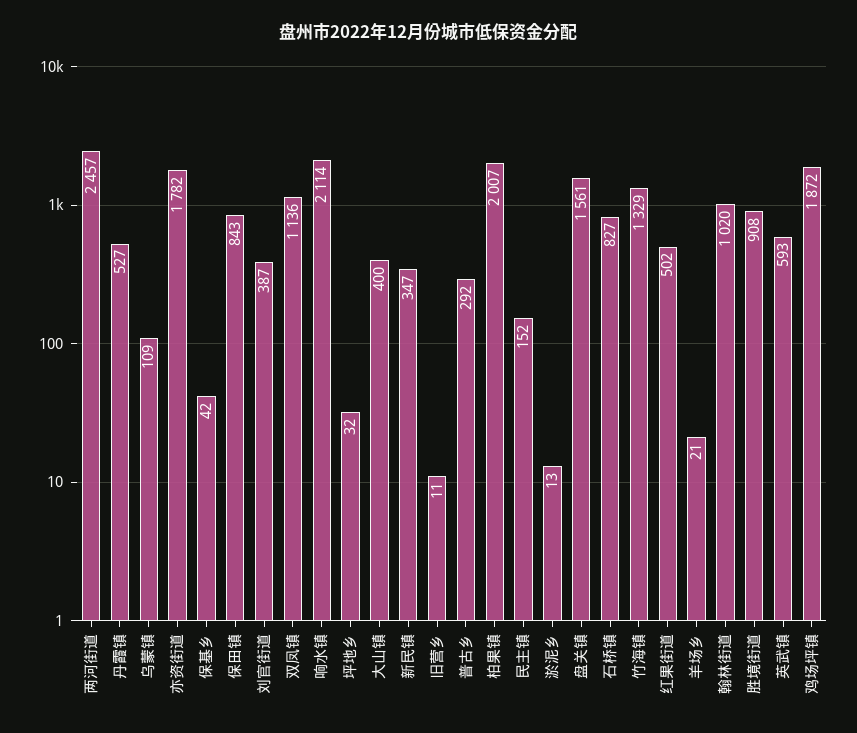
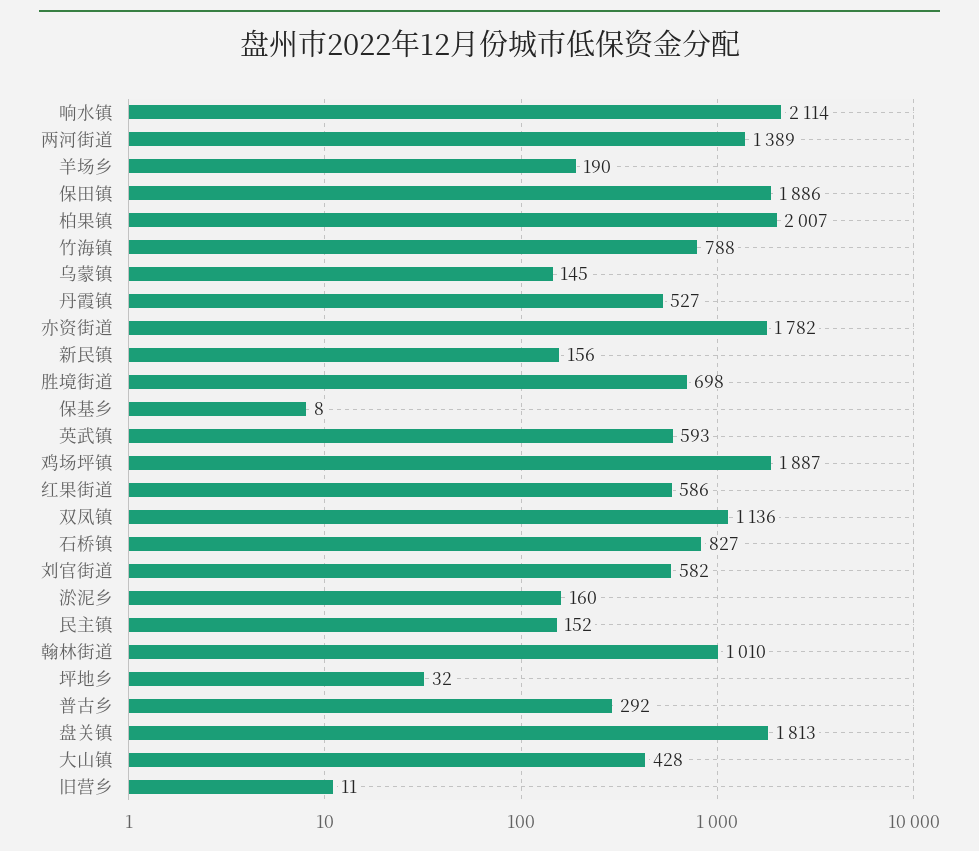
  {
-   "两河街道": 2457,
+   "两河街道": 1389,
    "丹霞镇": 527,
-   "乌蒙镇": 109,
+   "乌蒙镇": 145,
    "亦资街道": 1782,
-   "保基乡": 42,
+   "保基乡": 8,
-   "保田镇": 843,
+   "保田镇": 1886,
-   "刘官街道": 387,
+   "刘官街道": 582,
    "双凤镇": 1136,
    "响水镇": 2114,
    "坪地乡": 32,
-   "大山镇": 400,
+   "大山镇": 428,
-   "新民镇": 347,
+   "新民镇": 156,
    "旧营乡": 11,
    "普古乡": 292,
    "柏果镇": 2007,
    "民主镇": 152,
-   "淤泥乡": 13,
+   "淤泥乡": 160,
-   "盘关镇": 1561,
+   "盘关镇": 1813,
    "石桥镇": 827,
-   "竹海镇": 1329,
+   "竹海镇": 788,
-   "红果街道": 502,
+   "红果街道": 586,
-   "羊场乡": 21,
+   "羊场乡": 190,
-   "翰林街道": 1020,
+   "翰林街道": 1010,
-   "胜境街道": 908,
+   "胜境街道": 698,
    "英武镇": 593,
-   "鸡场坪镇": 1872
+   "鸡场坪镇": 1887
  }

